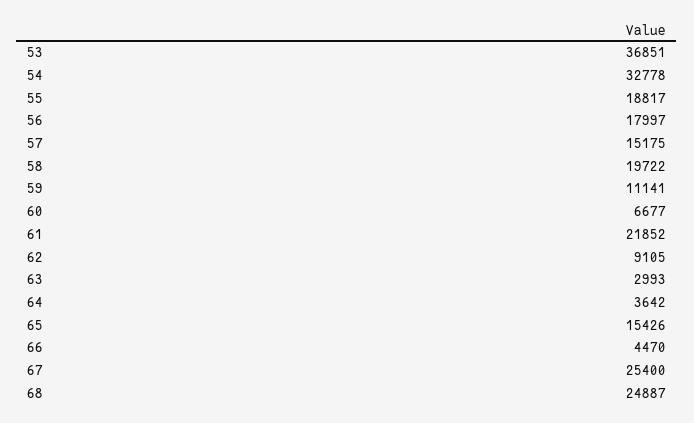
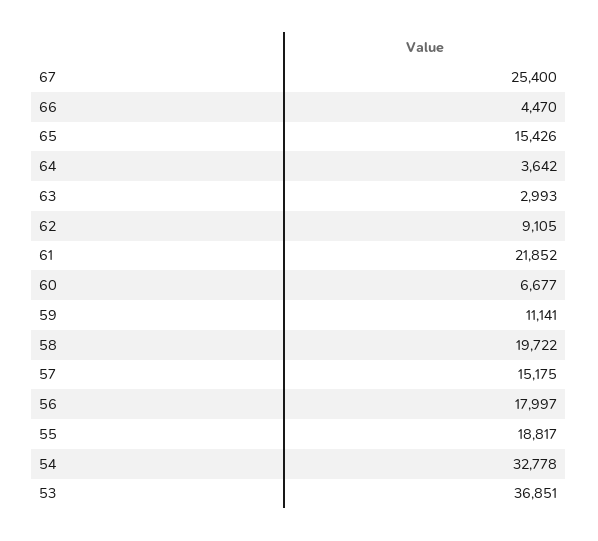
  {
    "53": 36851,
    "54": 32778,
    "55": 18817,
    "56": 17997,
    "57": 15175,
    "58": 19722,
    "59": 11141,
    "60": 6677,
    "61": 21852,
    "62": 9105,
    "63": 2993,
    "64": 3642,
    "65": 15426,
    "66": 4470,
-   "67": 25400,
+   "67": 25400
-   "68": 24887
  }

